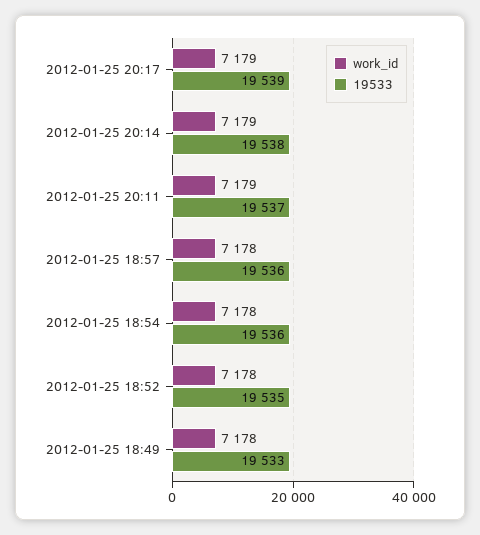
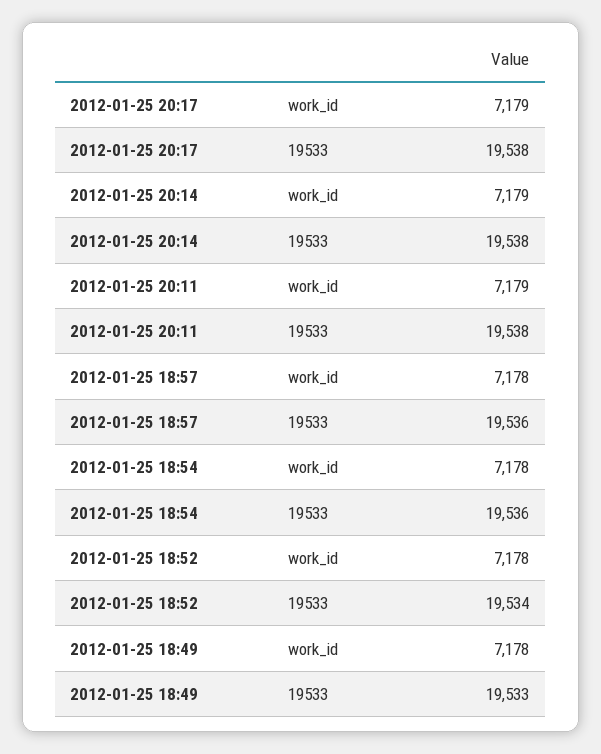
  {
    "work_id": {
      "2012-01-25 20:17": 7179,
      "2012-01-25 20:14": 7179,
      "2012-01-25 20:11": 7179,
      "2012-01-25 18:57": 7178,
      "2012-01-25 18:54": 7178,
      "2012-01-25 18:52": 7178,
      "2012-01-25 18:49": 7178
    },
    "19533": {
-     "2012-01-25 20:17": 19539,
+     "2012-01-25 20:17": 19538,
      "2012-01-25 20:14": 19538,
-     "2012-01-25 20:11": 19537,
+     "2012-01-25 20:11": 19538,
      "2012-01-25 18:57": 19536,
      "2012-01-25 18:54": 19536,
-     "2012-01-25 18:52": 19535,
+     "2012-01-25 18:52": 19534,
      "2012-01-25 18:49": 19533
    }
  }

